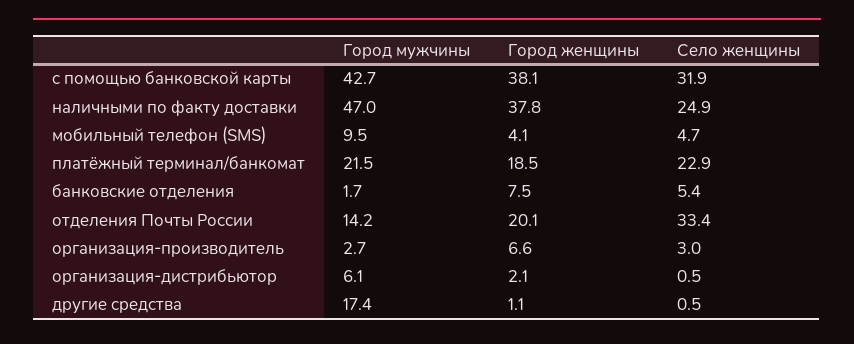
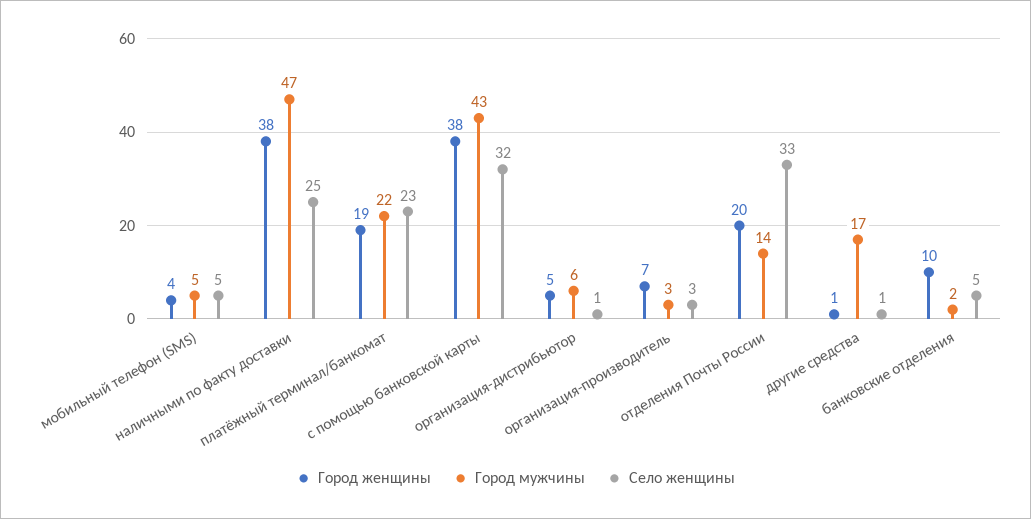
  {
    "Город мужчины": {
      "с помощью банковской карты": 42.7,
      "наличными по факту доставки": 47,
-     "мобильный телефон (SMS)": 9.5,
+     "мобильный телефон (SMS)": 5,
      "платёжный терминал/банкомат": 21.5,
      "банковские отделения": 1.7,
      "отделения Почты России": 14.2,
      "организация-производитель": 2.7,
      "организация-дистрибьютор": 6.1,
      "другие средства": 17.4
    },
    "Город женщины": {
      "с помощью банковской карты": 38.1,
      "наличными по факту доставки": 37.8,
      "мобильный телефон (SMS)": 4.1,
      "платёжный терминал/банкомат": 18.5,
-     "банковские отделения": 7.5,
+     "банковские отделения": 10,
      "отделения Почты России": 20.1,
      "организация-производитель": 6.6,
-     "организация-дистрибьютор": 2.1,
+     "организация-дистрибьютор": 5,
      "другие средства": 1.1
    },
    "Село женщины": {
      "с помощью банковской карты": 31.9,
      "наличными по факту доставки": 24.9,
      "мобильный телефон (SMS)": 4.7,
      "платёжный терминал/банкомат": 22.9,
      "банковские отделения": 5.4,
      "отделения Почты России": 33.4,
      "организация-производитель": 3,
      "организация-дистрибьютор": 0.5,
      "другие средства": 0.5
    }
  }

